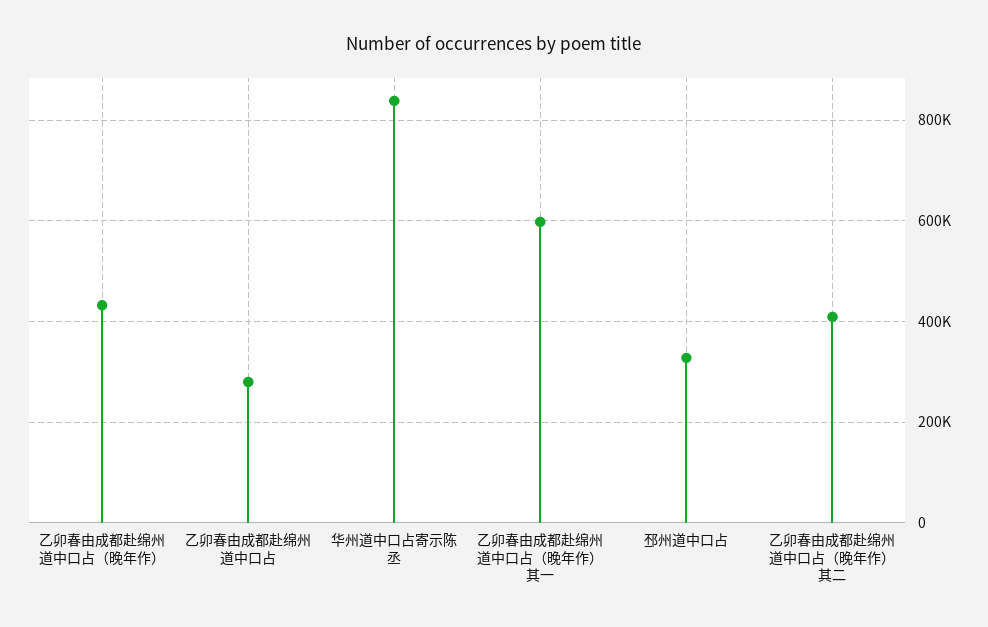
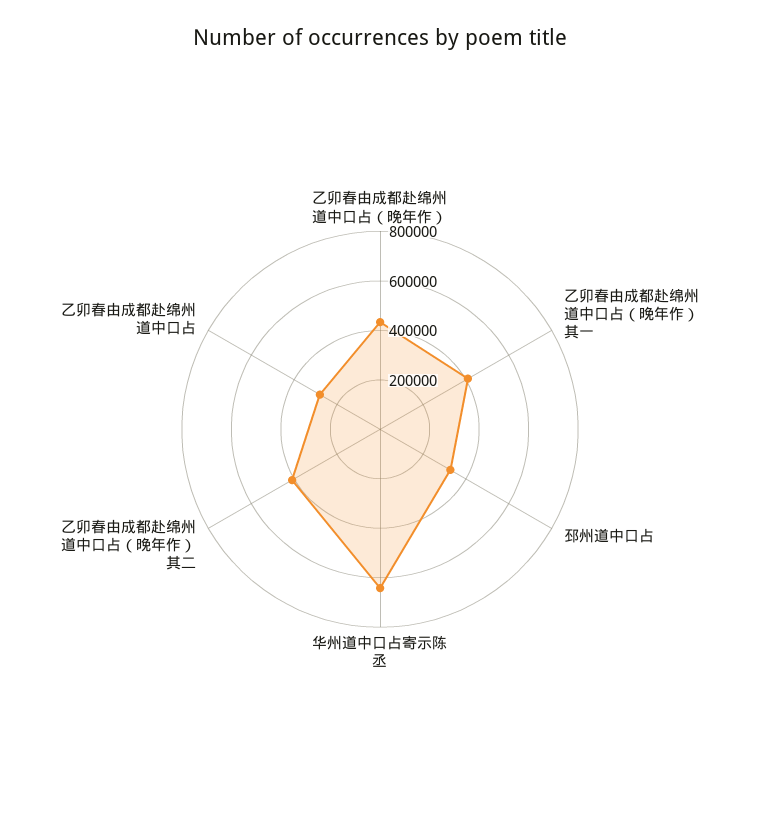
  {
    "乙卯春由成都赴绵州道中口占（晚年作）": 440000,
    "乙卯春由成都赴绵州道中口占": 280000,
-   "华州道中口占寄示陈丞": 840000,
+   "华州道中口占寄示陈丞": 650000,
-   "乙卯春由成都赴绵州道中口占（晚年作） 其一": 600000,
+   "乙卯春由成都赴绵州道中口占（晚年作） 其一": 400000,
    "邳州道中口占": 320000,
    "乙卯春由成都赴绵州道中口占（晚年作） 其二": 400000
  }

